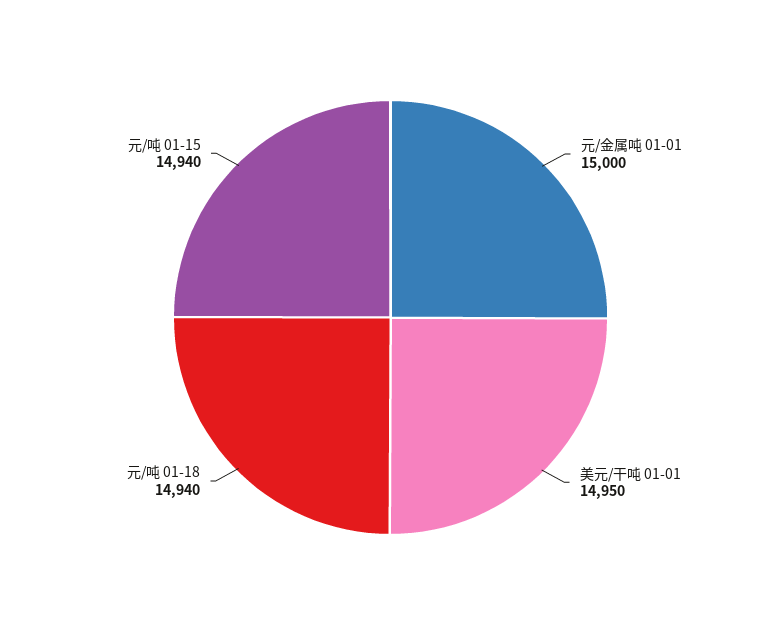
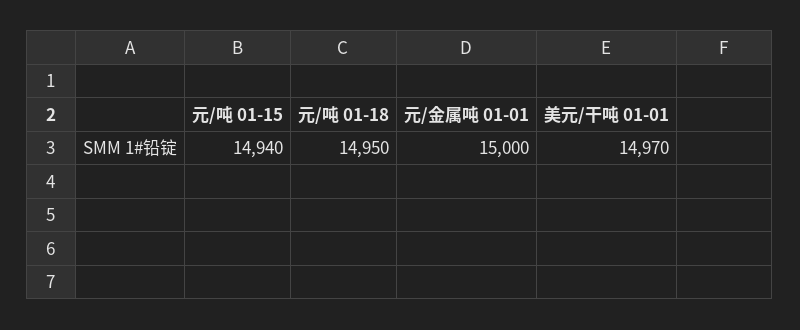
  {
    "元/金属吨 01-01": 15000,
-   "美元/干吨 01-01": 14950,
+   "美元/干吨 01-01": 14970,
-   "元/吨 01-18": 14940,
+   "元/吨 01-18": 14950,
    "元/吨 01-15": 14940
  }

